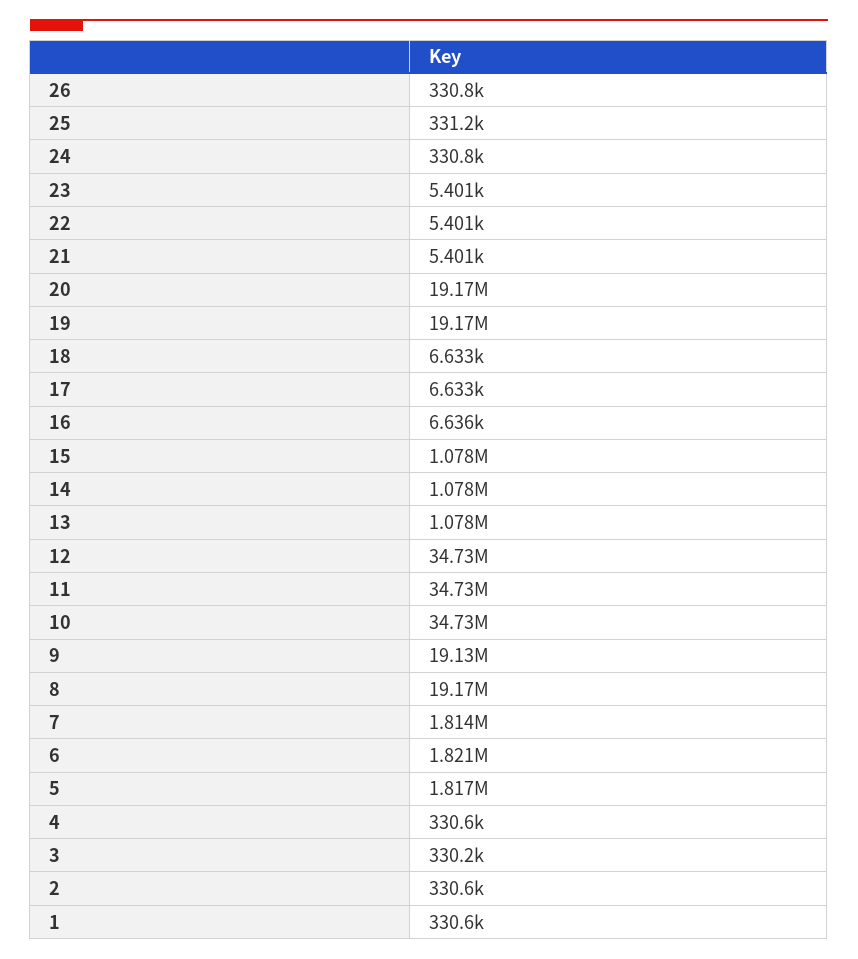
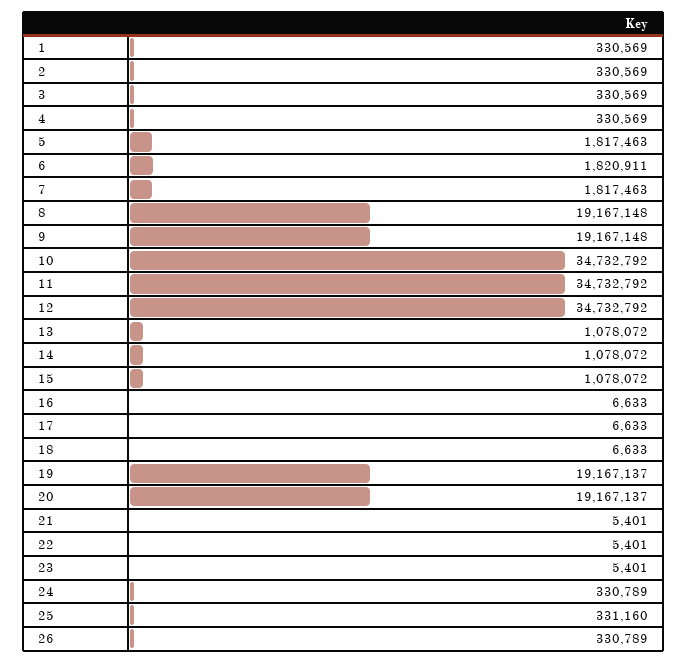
  {
    "26": 330789,
    "25": 331160,
    "24": 330789,
    "23": 5401,
    "22": 5401,
    "21": 5401,
    "20": 19167137,
    "19": 19167137,
    "18": 6633,
    "17": 6633,
-   "16": 6636,
+   "16": 6633,
    "15": 1078072,
    "14": 1078072,
    "13": 1078072,
    "12": 34732792,
    "11": 34732792,
    "10": 34732792,
-   "9": 19130000,
+   "9": 19167148,
    "8": 19167148,
-   "7": 1814000,
+   "7": 1817463,
    "6": 1820911,
    "5": 1817463,
    "4": 330569,
-   "3": 330200,
+   "3": 330569,
    "2": 330569,
    "1": 330569
  }

